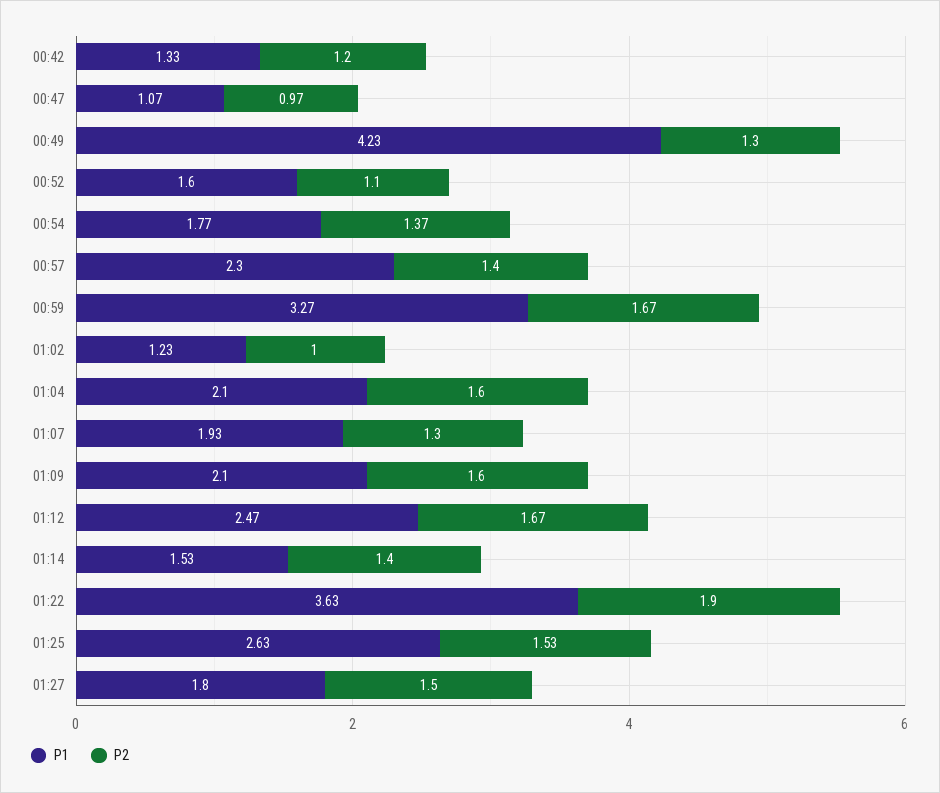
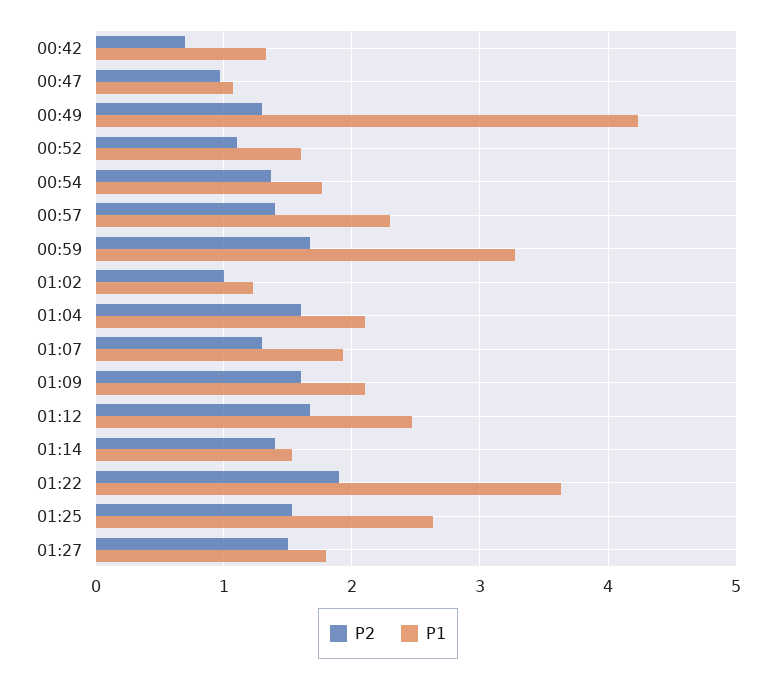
  {
    "P1": {
      "00:42": 1.33,
      "00:47": 1.07,
      "00:49": 4.23,
      "00:52": 1.6,
      "00:54": 1.77,
      "00:57": 2.3,
      "00:59": 3.27,
      "01:02": 1.23,
      "01:04": 2.1,
      "01:07": 1.93,
      "01:09": 2.1,
      "01:12": 2.47,
      "01:14": 1.53,
      "01:22": 3.63,
      "01:25": 2.63,
      "01:27": 1.8
    },
    "P2": {
-     "00:42": 1.2,
+     "00:42": 0.7,
      "00:47": 0.97,
      "00:49": 1.3,
      "00:52": 1.1,
      "00:54": 1.37,
      "00:57": 1.4,
      "00:59": 1.67,
      "01:02": 1,
      "01:04": 1.6,
      "01:07": 1.3,
      "01:09": 1.6,
      "01:12": 1.67,
      "01:14": 1.4,
      "01:22": 1.9,
      "01:25": 1.53,
      "01:27": 1.5
    }
  }

